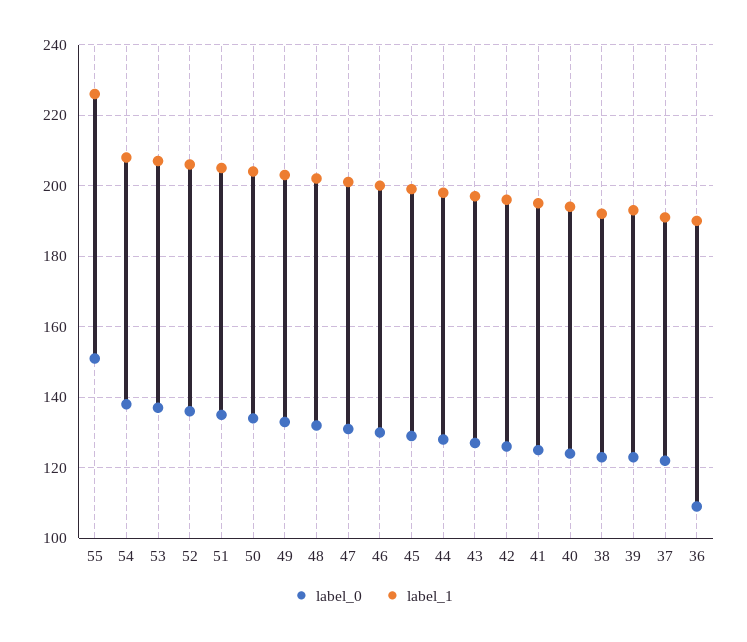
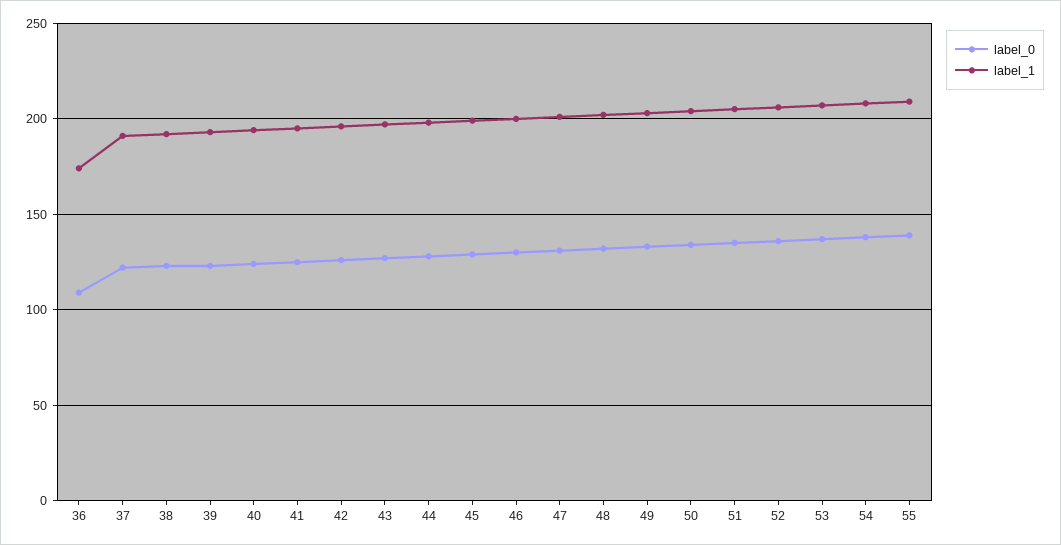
  {
    "label_0": {
-     "55": 150,
+     "55": 140,
      "54": 140,
      "53": 135,
      "52": 135,
      "51": 135,
      "50": 135,
      "49": 135,
      "48": 130,
      "47": 130,
      "46": 130,
      "45": 130,
      "44": 130,
      "43": 125,
      "42": 125,
      "41": 125,
      "40": 125,
      "38": 125,
      "39": 125,
      "37": 120,
      "36": 110
    },
    "label_1": {
-     "55": 225,
+     "55": 210,
      "54": 210,
      "53": 205,
      "52": 205,
      "51": 205,
      "50": 205,
      "49": 205,
      "48": 200,
      "47": 200,
      "46": 200,
      "45": 200,
      "44": 200,
      "43": 195,
      "42": 195,
      "41": 195,
      "40": 195,
      "38": 190,
      "39": 195,
      "37": 190,
-     "36": 190
+     "36": 175
    }
  }

